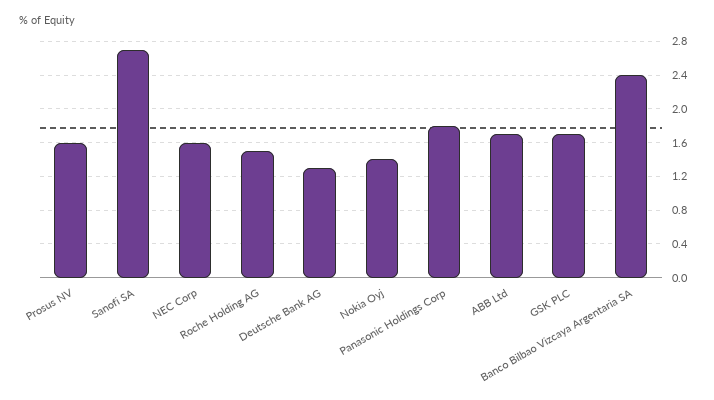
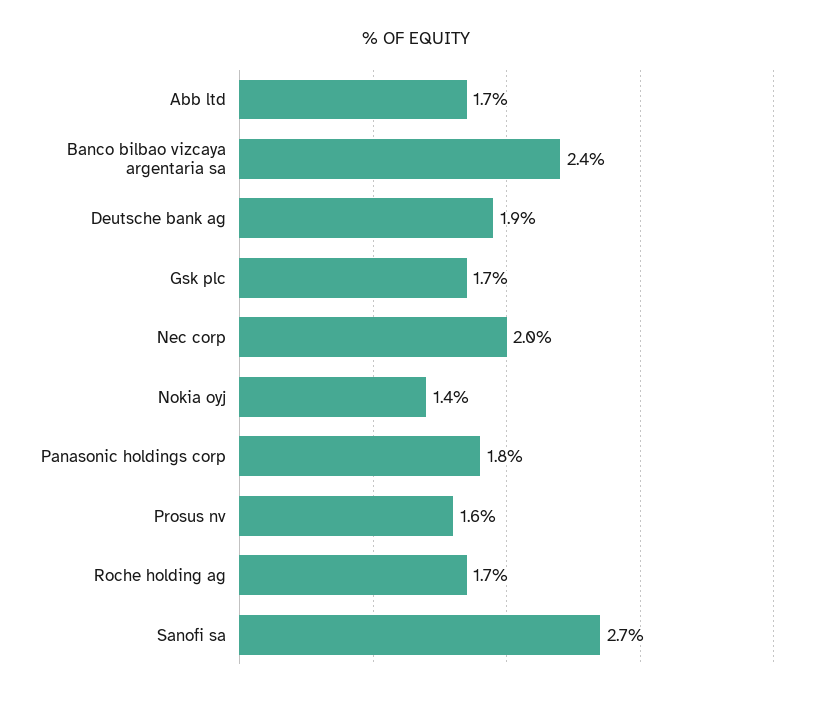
  {
    "Prosus NV": 1.6,
    "Sanofi SA": 2.7,
-   "NEC Corp": 1.6,
+   "NEC Corp": 2,
-   "Roche Holding AG": 1.5,
+   "Roche Holding AG": 1.7,
-   "Deutsche Bank AG": 1.3,
+   "Deutsche Bank AG": 1.9,
    "Nokia Oyj": 1.4,
    "Panasonic Holdings Corp": 1.8,
    "ABB Ltd": 1.7,
    "GSK PLC": 1.7,
    "Banco Bilbao Vizcaya Argentaria SA": 2.4
  }

